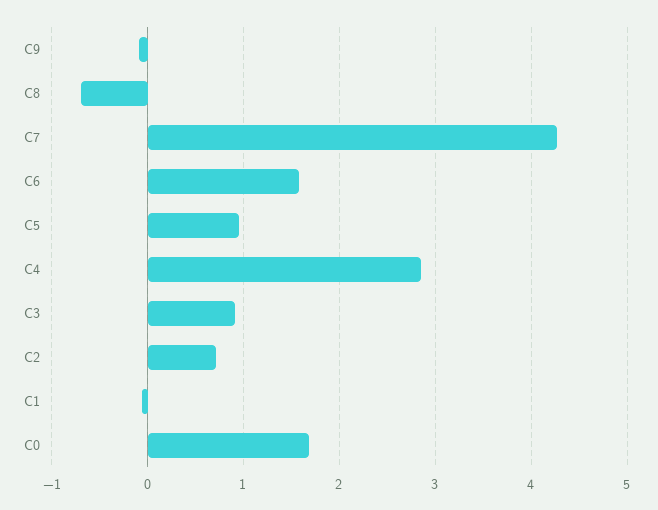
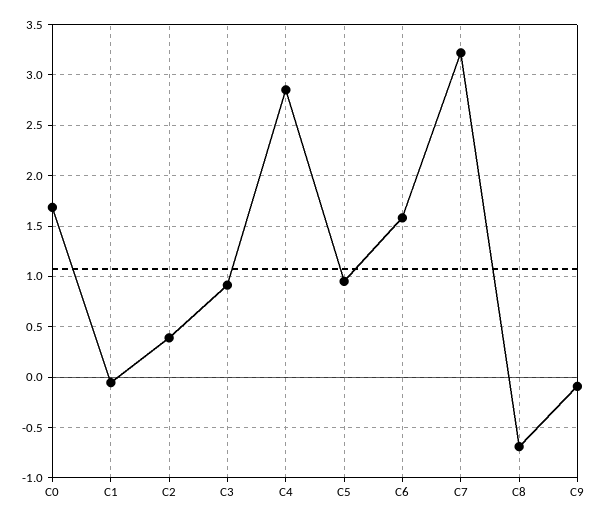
  {
    "C9": -0.1,
    "C8": -0.7,
-   "C7": 4.3,
+   "C7": 3.2,
    "C6": 1.6,
    "C5": 1,
    "C4": 2.9,
    "C3": 0.9,
-   "C2": 0.7,
+   "C2": 0.4,
    "C1": -0.1,
    "C0": 1.7
  }

